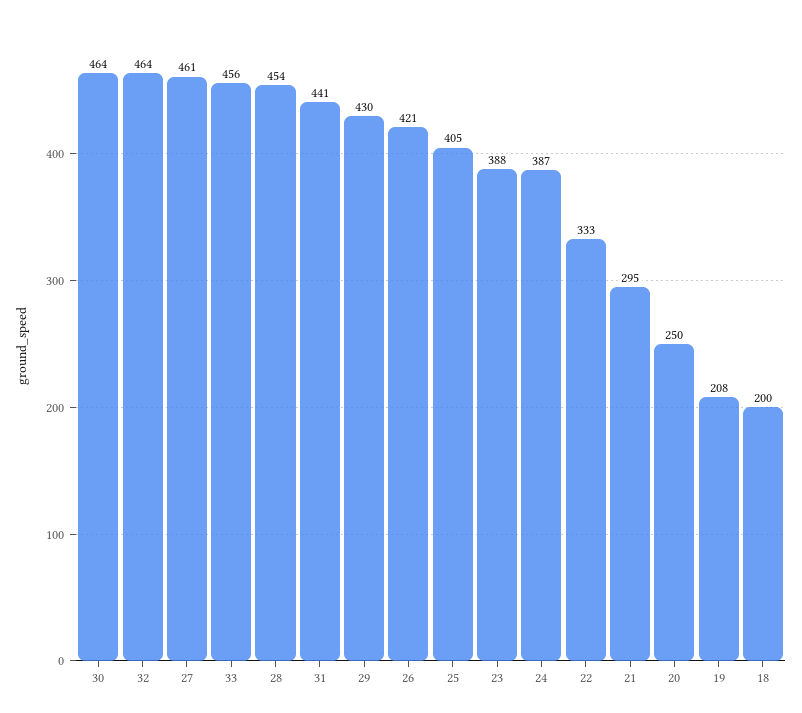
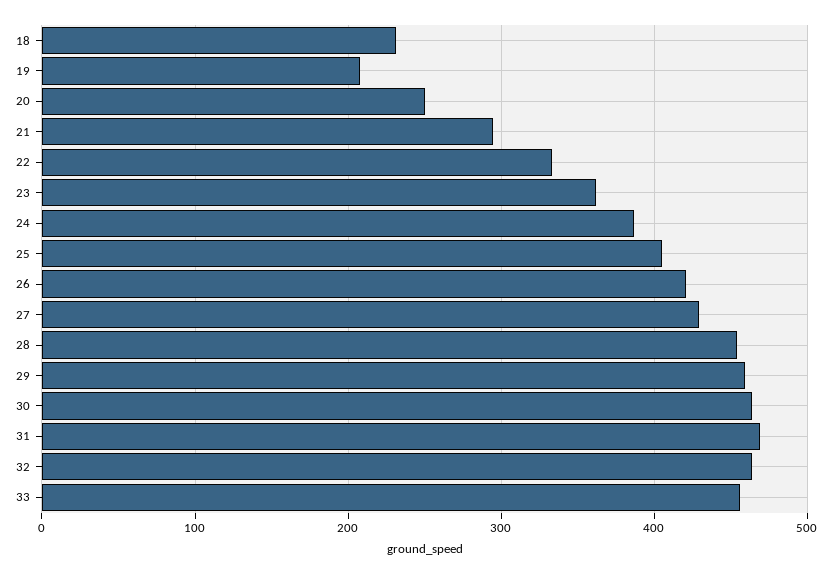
  {
    "30": 464,
    "32": 464,
-   "27": 461,
+   "27": 430,
    "33": 456,
    "28": 454,
-   "31": 441,
+   "31": 470,
-   "29": 430,
+   "29": 460,
    "26": 421,
    "25": 405,
-   "23": 388,
+   "23": 360,
    "24": 387,
    "22": 333,
    "21": 295,
    "20": 250,
    "19": 208,
-   "18": 200
+   "18": 230
  }

